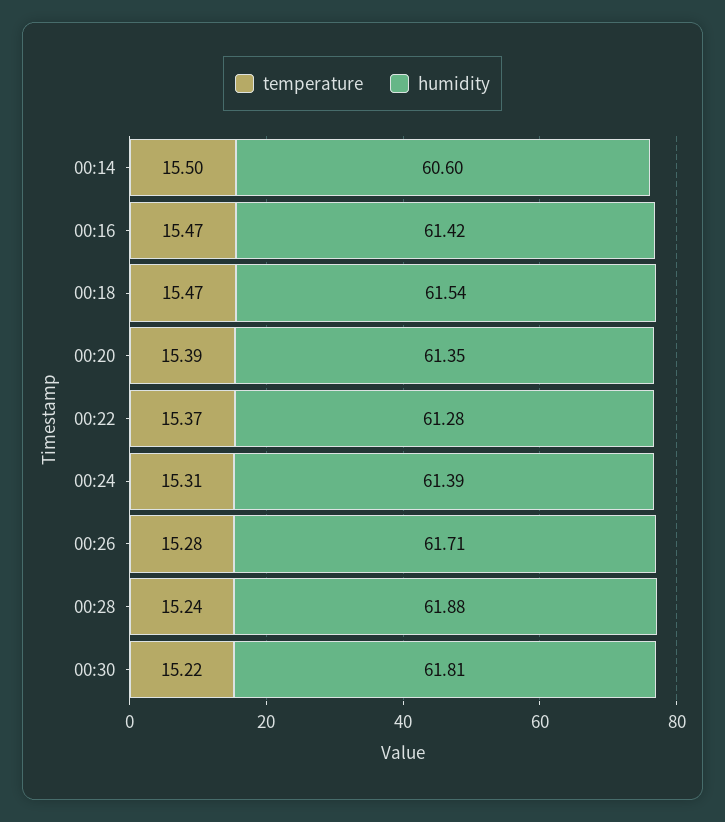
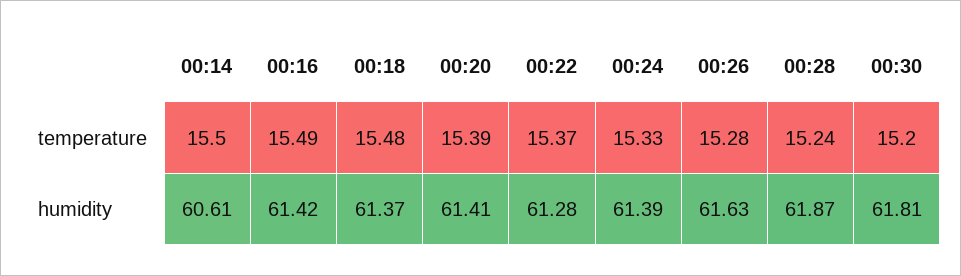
  {
    "temperature": {
      "00:14": 15.5,
-     "00:16": 15.47,
+     "00:16": 15.49,
-     "00:18": 15.47,
+     "00:18": 15.48,
      "00:20": 15.39,
      "00:22": 15.37,
-     "00:24": 15.31,
+     "00:24": 15.33,
      "00:26": 15.28,
      "00:28": 15.24,
-     "00:30": 15.22
+     "00:30": 15.2
    },
    "humidity": {
-     "00:14": 60.6,
+     "00:14": 60.61,
      "00:16": 61.42,
-     "00:18": 61.54,
+     "00:18": 61.37,
-     "00:20": 61.35,
+     "00:20": 61.41,
      "00:22": 61.28,
      "00:24": 61.39,
-     "00:26": 61.71,
+     "00:26": 61.63,
-     "00:28": 61.88,
+     "00:28": 61.87,
      "00:30": 61.81
    }
  }

